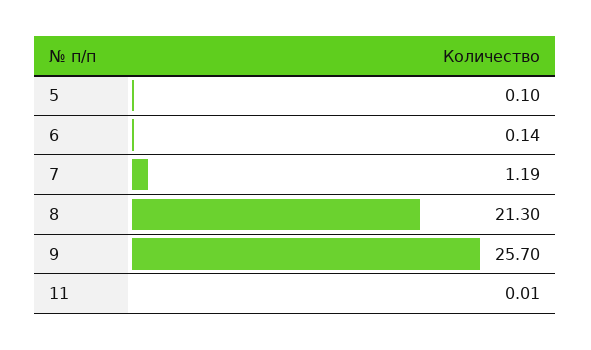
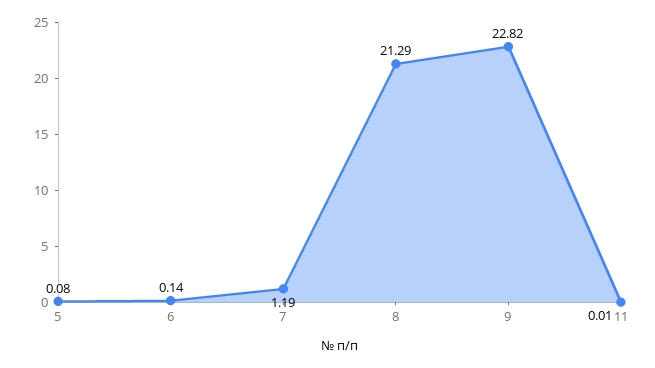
  {
-   "5": 0.1,
+   "5": 0.08,
    "6": 0.14,
    "7": 1.19,
-   "8": 21.3,
+   "8": 21.29,
-   "9": 25.7,
+   "9": 22.82,
    "11": 0.01
  }

